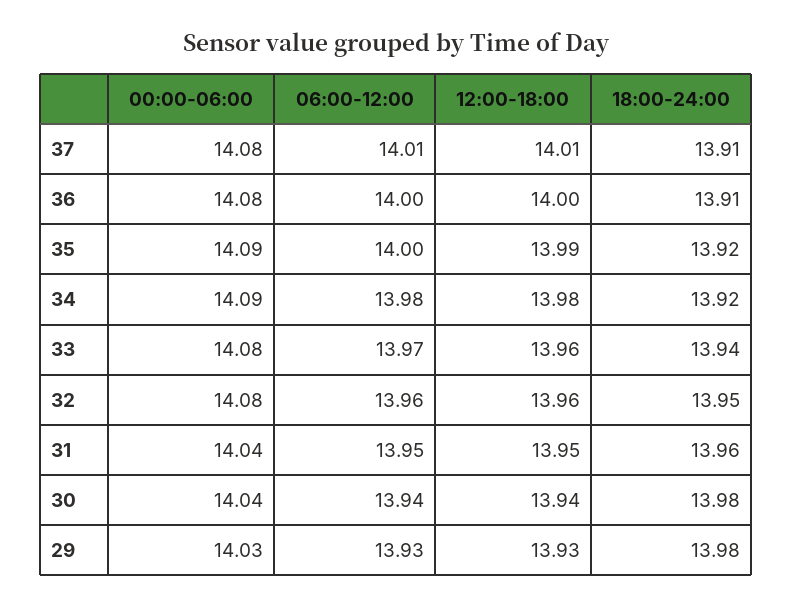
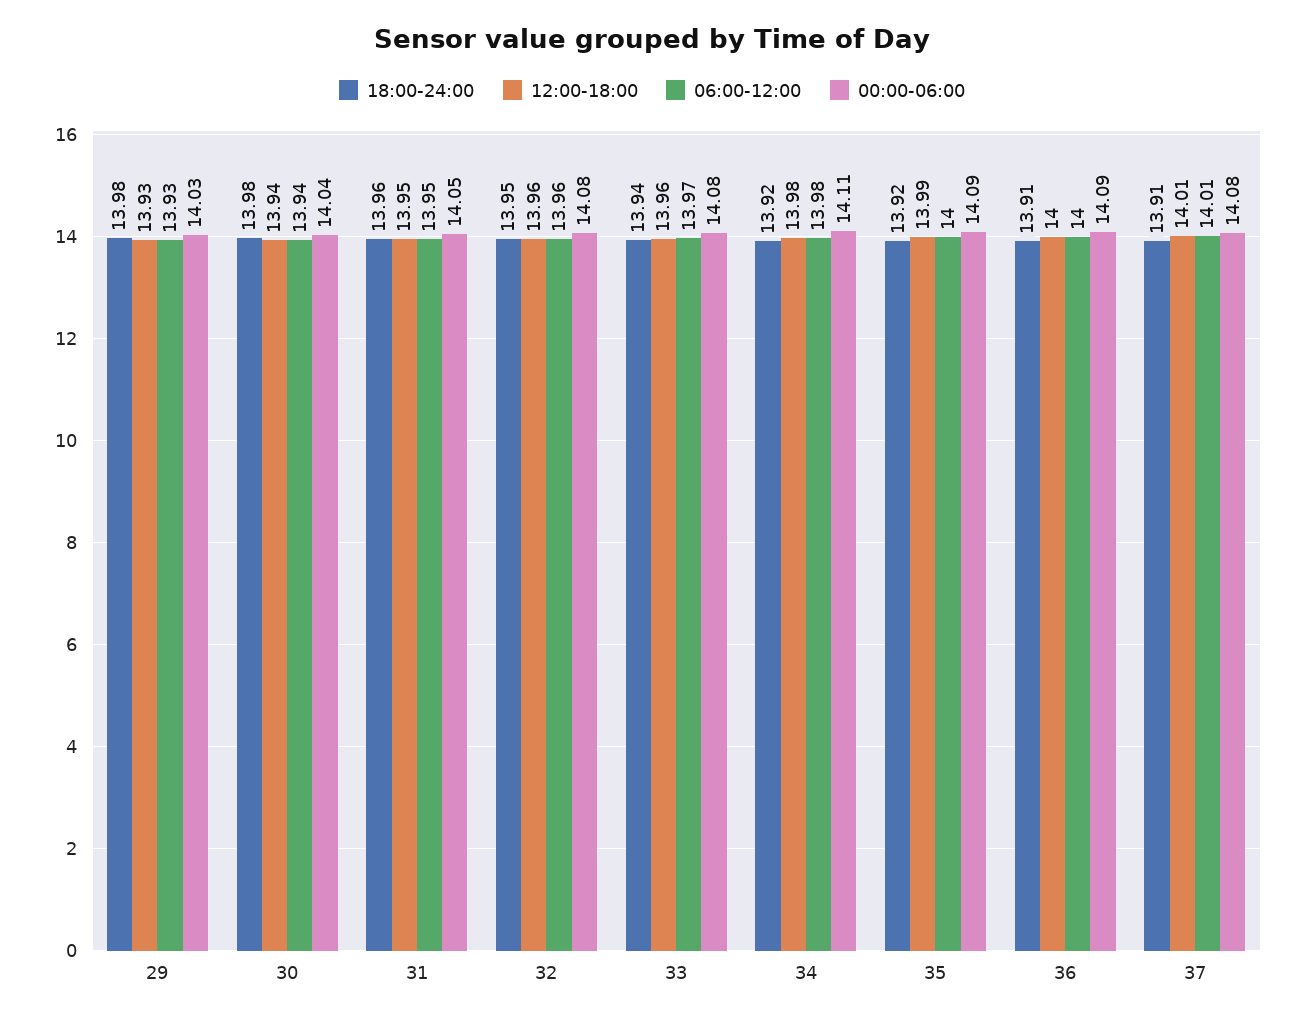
  {
    "00:00-06:00": {
      "37": 14.08,
-     "36": 14.08,
+     "36": 14.09,
      "35": 14.09,
-     "34": 14.09,
+     "34": 14.11,
      "33": 14.08,
      "32": 14.08,
-     "31": 14.04,
+     "31": 14.05,
      "30": 14.04,
      "29": 14.03
    },
    "06:00-12:00": {
      "37": 14.01,
      "36": 14,
      "35": 14,
      "34": 13.98,
      "33": 13.97,
      "32": 13.96,
      "31": 13.95,
      "30": 13.94,
      "29": 13.93
    },
    "12:00-18:00": {
      "37": 14.01,
      "36": 14,
      "35": 13.99,
      "34": 13.98,
      "33": 13.96,
      "32": 13.96,
      "31": 13.95,
      "30": 13.94,
      "29": 13.93
    },
    "18:00-24:00": {
      "37": 13.91,
      "36": 13.91,
      "35": 13.92,
      "34": 13.92,
      "33": 13.94,
      "32": 13.95,
      "31": 13.96,
      "30": 13.98,
      "29": 13.98
    }
  }

